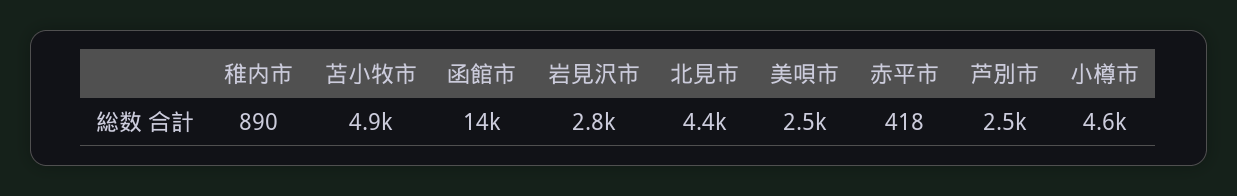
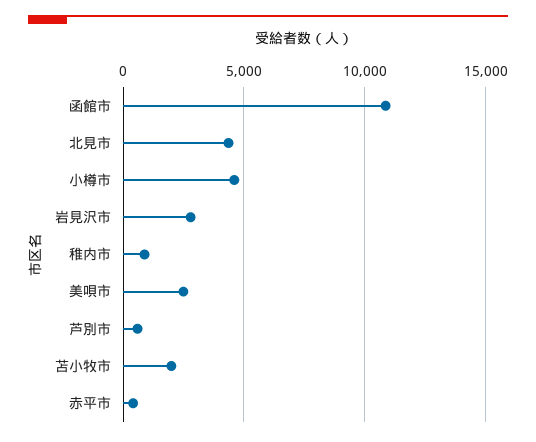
  {
    "稚内市": 890,
-   "苫小牧市": 4900,
+   "苫小牧市": 2000,
-   "函館市": 14000,
+   "函館市": 11000,
    "岩見沢市": 2800,
    "北見市": 4400,
    "美唄市": 2500,
    "赤平市": 418,
-   "芦別市": 2500,
+   "芦別市": 500,
    "小樽市": 4600
  }

